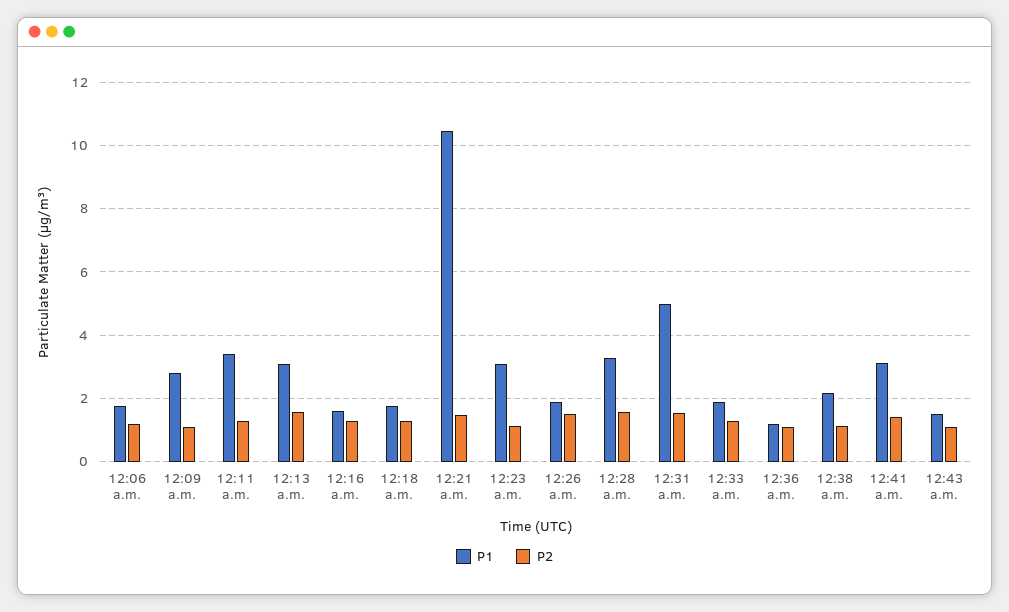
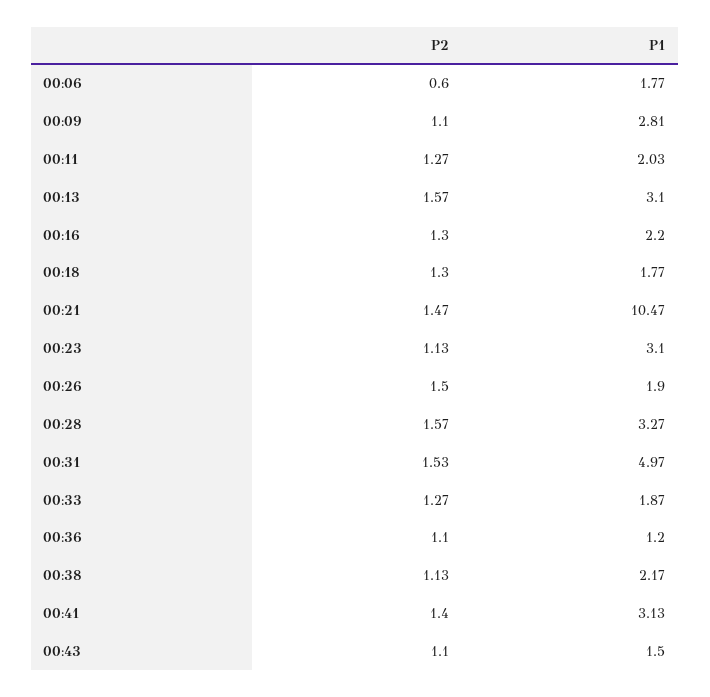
  {
    "P1": {
      "12:06 a.m.": 1.77,
      "12:09 a.m.": 2.81,
-     "12:11 a.m.": 3.4,
+     "12:11 a.m.": 2.03,
      "12:13 a.m.": 3.1,
-     "12:16 a.m.": 1.6,
+     "12:16 a.m.": 2.2,
      "12:18 a.m.": 1.77,
      "12:21 a.m.": 10.47,
      "12:23 a.m.": 3.1,
      "12:26 a.m.": 1.9,
      "12:28 a.m.": 3.27,
      "12:31 a.m.": 4.97,
      "12:33 a.m.": 1.87,
      "12:36 a.m.": 1.2,
      "12:38 a.m.": 2.17,
      "12:41 a.m.": 3.13,
      "12:43 a.m.": 1.5
    },
    "P2": {
-     "12:06 a.m.": 1.2,
+     "12:06 a.m.": 0.6,
      "12:09 a.m.": 1.1,
      "12:11 a.m.": 1.27,
      "12:13 a.m.": 1.57,
      "12:16 a.m.": 1.3,
      "12:18 a.m.": 1.3,
      "12:21 a.m.": 1.47,
      "12:23 a.m.": 1.13,
      "12:26 a.m.": 1.5,
      "12:28 a.m.": 1.57,
      "12:31 a.m.": 1.53,
      "12:33 a.m.": 1.27,
      "12:36 a.m.": 1.1,
      "12:38 a.m.": 1.13,
      "12:41 a.m.": 1.4,
      "12:43 a.m.": 1.1
    }
  }

